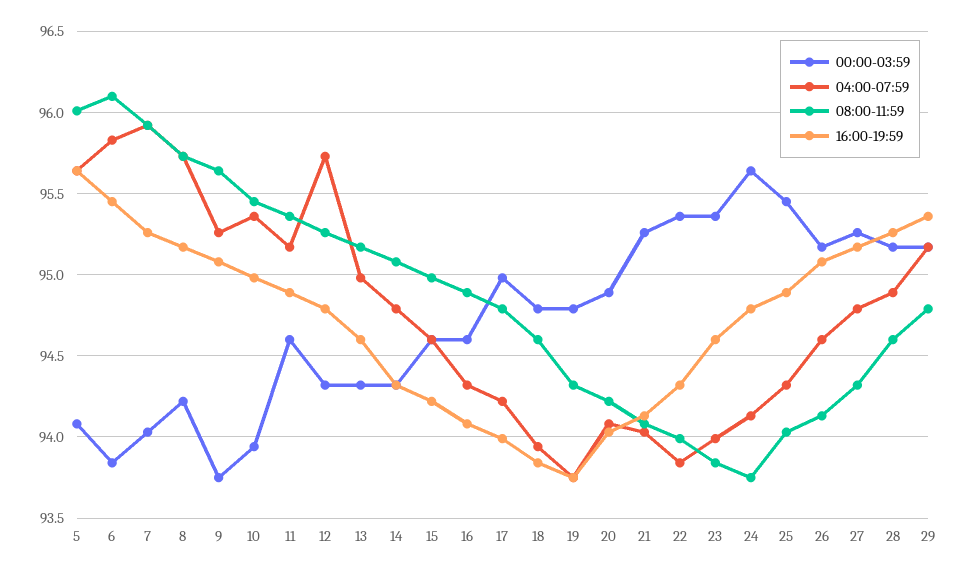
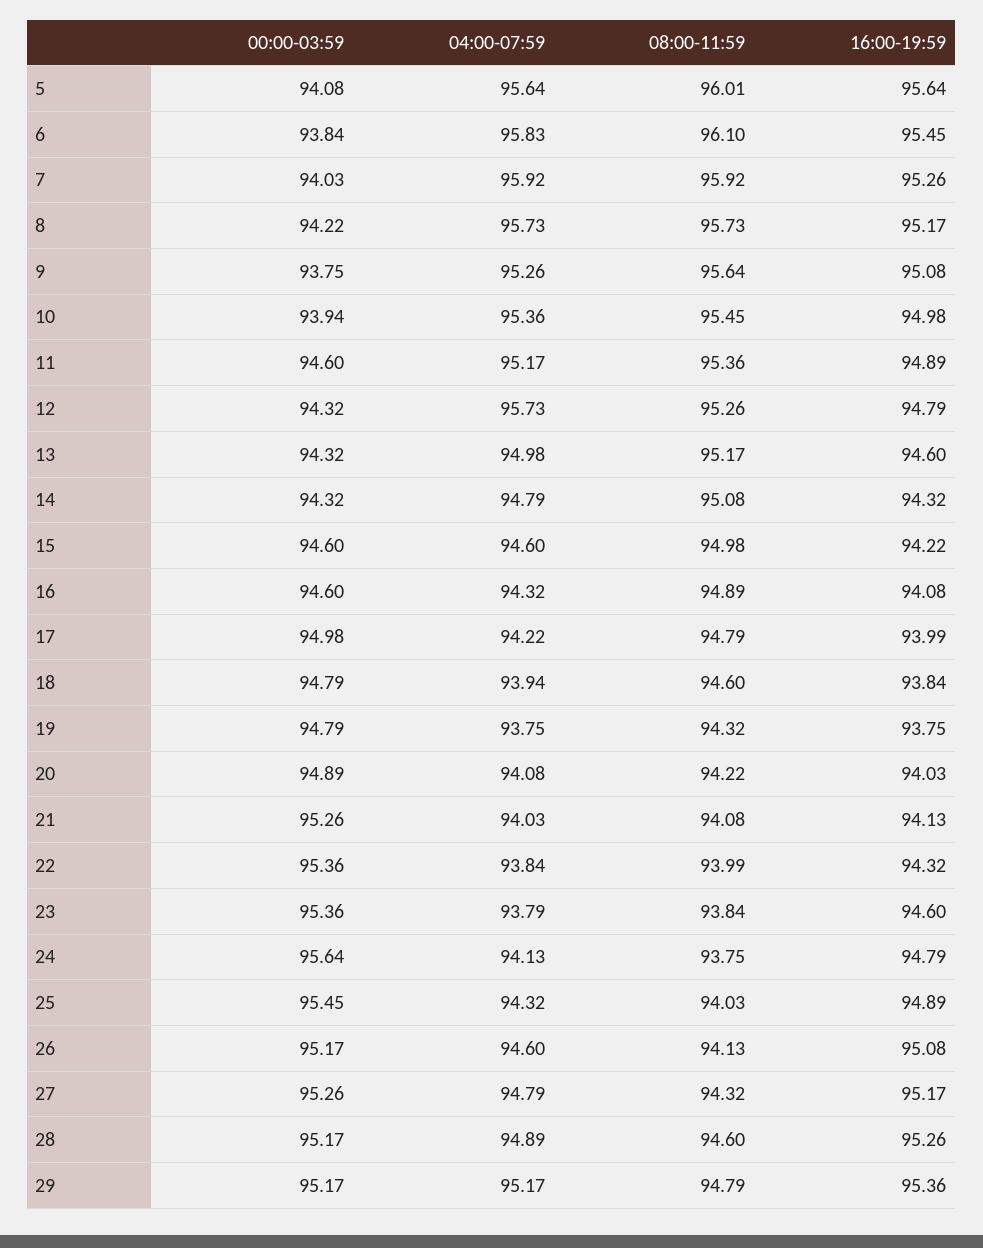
  {
    "00:00-03:59": {
      "5": 94.08,
      "6": 93.84,
      "7": 94.03,
      "8": 94.22,
      "9": 93.75,
      "10": 93.94,
      "11": 94.6,
      "12": 94.32,
      "13": 94.32,
      "14": 94.32,
      "15": 94.6,
      "16": 94.6,
      "17": 94.98,
      "18": 94.79,
      "19": 94.79,
      "20": 94.89,
      "21": 95.26,
      "22": 95.36,
      "23": 95.36,
      "24": 95.64,
      "25": 95.45,
      "26": 95.17,
      "27": 95.26,
      "28": 95.17,
      "29": 95.17
    },
    "04:00-07:59": {
      "5": 95.64,
      "6": 95.83,
      "7": 95.92,
      "8": 95.73,
      "9": 95.26,
      "10": 95.36,
      "11": 95.17,
      "12": 95.73,
      "13": 94.98,
      "14": 94.79,
      "15": 94.6,
      "16": 94.32,
      "17": 94.22,
      "18": 93.94,
      "19": 93.75,
      "20": 94.08,
      "21": 94.03,
      "22": 93.84,
-     "23": 94,
+     "23": 93.79,
      "24": 94.13,
      "25": 94.32,
      "26": 94.6,
      "27": 94.79,
      "28": 94.89,
      "29": 95.17
    },
    "08:00-11:59": {
      "5": 96.01,
      "6": 96.1,
      "7": 95.92,
      "8": 95.73,
      "9": 95.64,
      "10": 95.45,
      "11": 95.36,
      "12": 95.26,
      "13": 95.17,
      "14": 95.08,
      "15": 94.98,
      "16": 94.89,
      "17": 94.79,
      "18": 94.6,
      "19": 94.32,
      "20": 94.22,
      "21": 94.08,
      "22": 93.99,
      "23": 93.84,
      "24": 93.75,
      "25": 94.03,
      "26": 94.13,
      "27": 94.32,
      "28": 94.6,
      "29": 94.79
    },
    "16:00-19:59": {
      "5": 95.64,
      "6": 95.45,
      "7": 95.26,
      "8": 95.17,
      "9": 95.08,
      "10": 94.98,
      "11": 94.89,
      "12": 94.79,
      "13": 94.6,
      "14": 94.32,
      "15": 94.22,
      "16": 94.08,
      "17": 93.99,
      "18": 93.84,
      "19": 93.75,
      "20": 94.03,
      "21": 94.13,
      "22": 94.32,
      "23": 94.6,
      "24": 94.79,
      "25": 94.89,
      "26": 95.08,
      "27": 95.17,
      "28": 95.26,
      "29": 95.36
    }
  }

